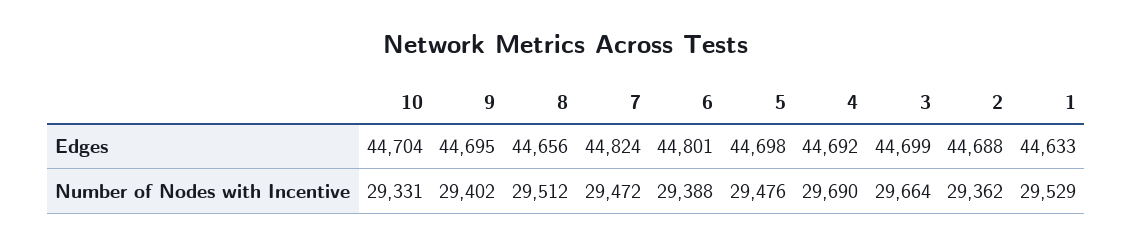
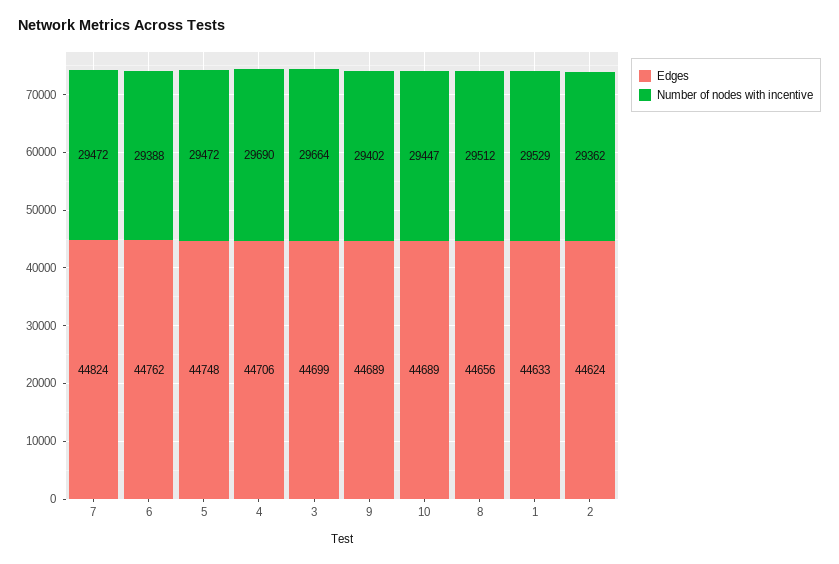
  {
    "Edges": {
-     "10": 44704,
+     "10": 44689,
-     "9": 44695,
+     "9": 44689,
      "8": 44656,
      "7": 44824,
-     "6": 44801,
+     "6": 44762,
-     "5": 44698,
+     "5": 44748,
-     "4": 44692,
+     "4": 44706,
      "3": 44699,
-     "2": 44688,
+     "2": 44624,
      "1": 44633
    },
    "Number of Nodes with Incentive": {
-     "10": 29331,
+     "10": 29447,
      "9": 29402,
      "8": 29512,
      "7": 29472,
      "6": 29388,
-     "5": 29476,
+     "5": 29472,
      "4": 29690,
      "3": 29664,
      "2": 29362,
      "1": 29529
    }
  }

